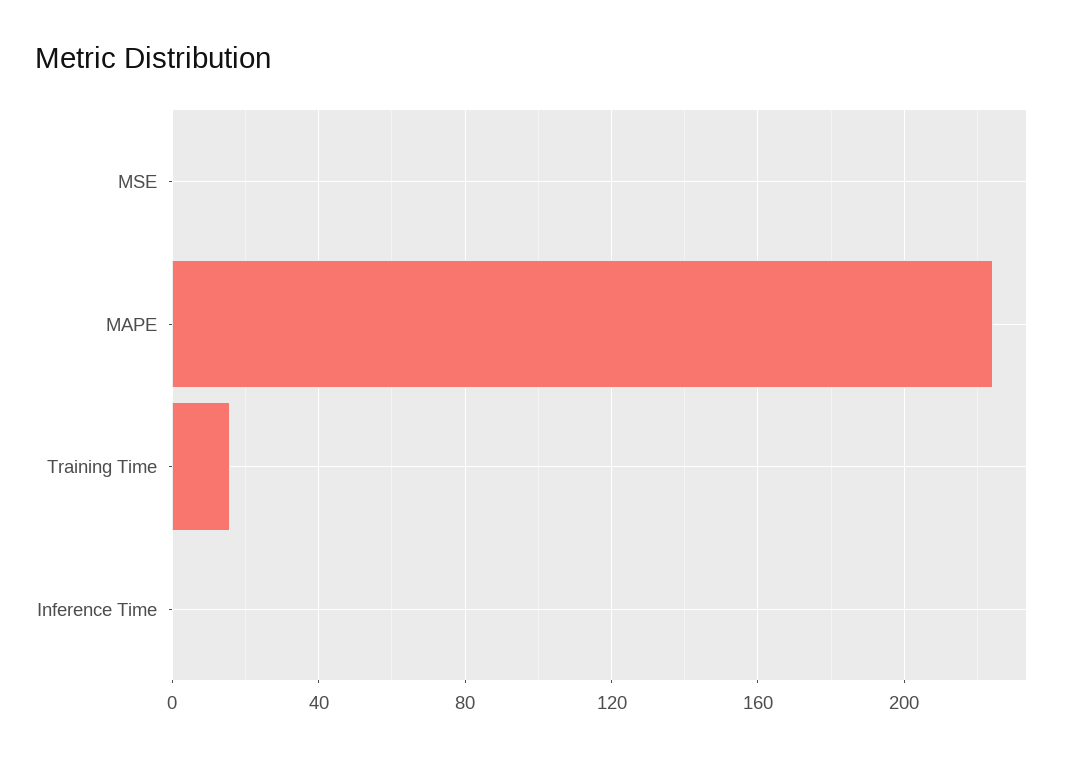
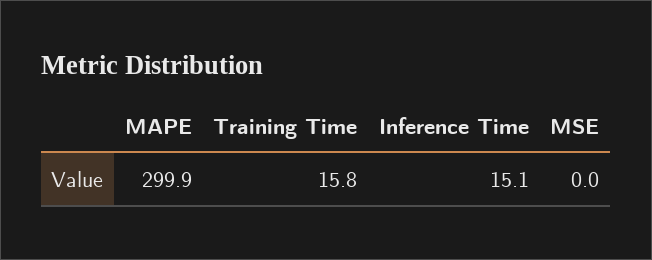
  {
    "MSE": 0,
-   "MAPE": 225,
+   "MAPE": 299.9,
    "Training Time": 15.8,
-   "Inference Time": 0
+   "Inference Time": 15.1
  }

